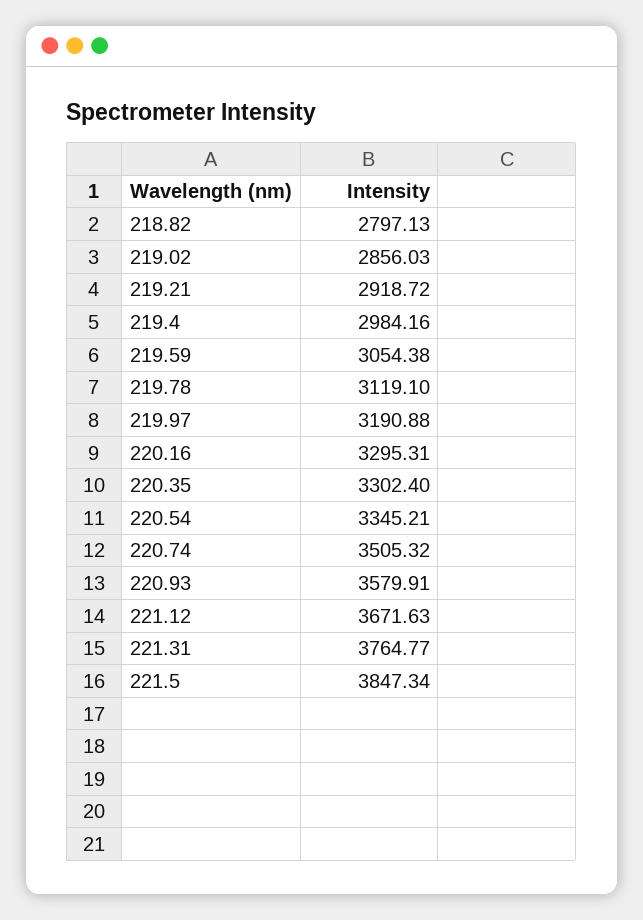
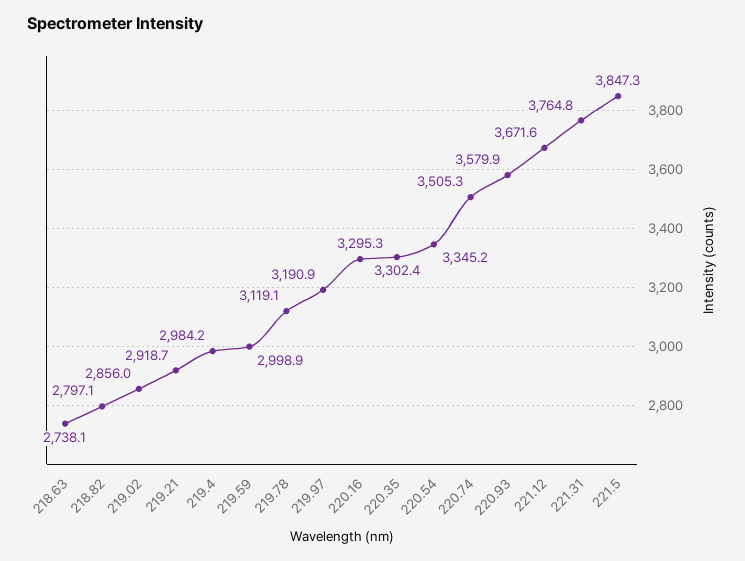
  {
    "218.82": 2797.13,
    "219.02": 2856.03,
    "219.21": 2918.72,
    "219.4": 2984.16,
-   "219.59": 3054.38,
+   "219.59": 2998.9,
    "219.78": 3119.1,
    "219.97": 3190.88,
    "220.16": 3295.31,
    "220.35": 3302.4,
    "220.54": 3345.21,
    "220.74": 3505.32,
    "220.93": 3579.91,
    "221.12": 3671.63,
    "221.31": 3764.77,
-   "221.5": 3847.34
+   "221.5": 3847.34,
+   "218.63": 2738.1
  }

